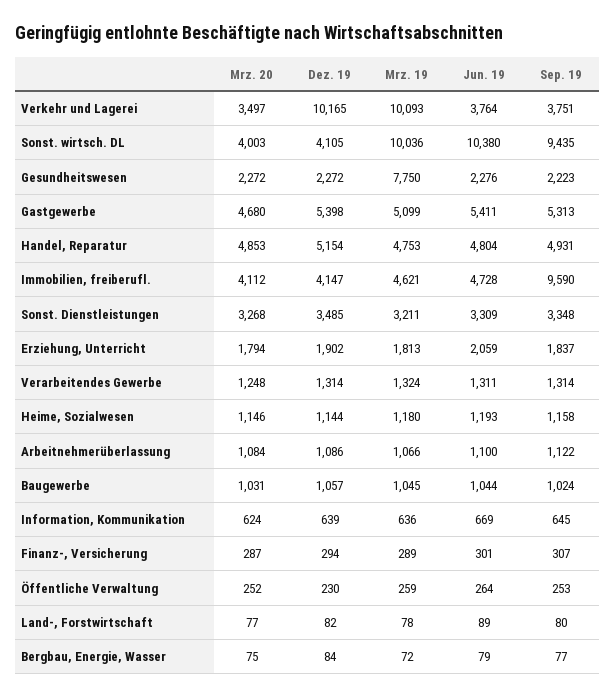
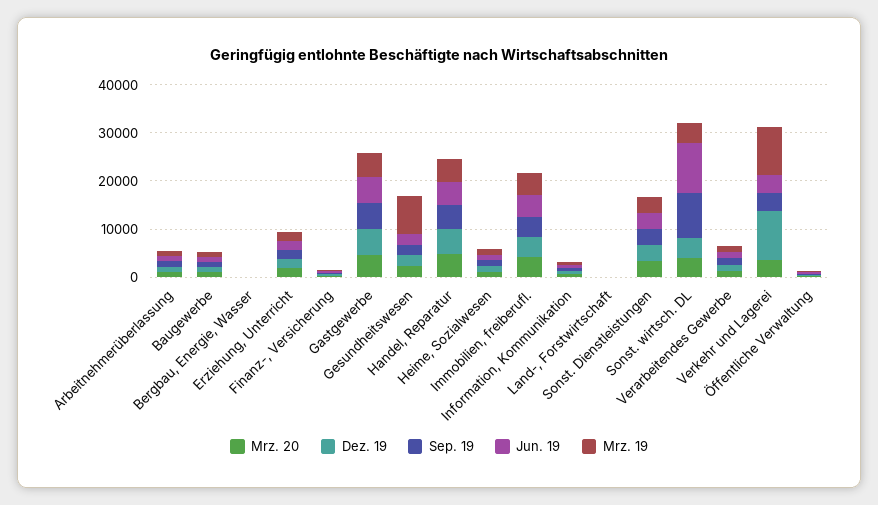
  {
    "Mrz. 20": {
      "Verkehr und Lagerei": 3497,
      "Sonst. wirtsch. DL": 4003,
      "Gesundheitswesen": 2272,
      "Gastgewerbe": 4680,
      "Handel, Reparatur": 4853,
      "Immobilien, freiberufl.": 4112,
      "Sonst. Dienstleistungen": 3268,
      "Erziehung, Unterricht": 1794,
      "Verarbeitendes Gewerbe": 1248,
      "Heime, Sozialwesen": 1146,
      "Arbeitnehmerüberlassung": 1084,
      "Baugewerbe": 1031,
      "Information, Kommunikation": 624,
      "Finanz-, Versicherung": 287,
      "Öffentliche Verwaltung": 252,
      "Land-, Forstwirtschaft": 77,
      "Bergbau, Energie, Wasser": 75
    },
    "Dez. 19": {
      "Verkehr und Lagerei": 10165,
      "Sonst. wirtsch. DL": 4105,
      "Gesundheitswesen": 2272,
      "Gastgewerbe": 5398,
      "Handel, Reparatur": 5154,
      "Immobilien, freiberufl.": 4147,
      "Sonst. Dienstleistungen": 3485,
      "Erziehung, Unterricht": 1902,
      "Verarbeitendes Gewerbe": 1314,
      "Heime, Sozialwesen": 1144,
      "Arbeitnehmerüberlassung": 1086,
      "Baugewerbe": 1057,
      "Information, Kommunikation": 639,
      "Finanz-, Versicherung": 294,
      "Öffentliche Verwaltung": 230,
      "Land-, Forstwirtschaft": 82,
      "Bergbau, Energie, Wasser": 84
    },
    "Mrz. 19": {
      "Verkehr und Lagerei": 10093,
-     "Sonst. wirtsch. DL": 10036,
+     "Sonst. wirtsch. DL": 4000,
      "Gesundheitswesen": 7750,
      "Gastgewerbe": 5099,
      "Handel, Reparatur": 4753,
      "Immobilien, freiberufl.": 4621,
      "Sonst. Dienstleistungen": 3211,
      "Erziehung, Unterricht": 1813,
      "Verarbeitendes Gewerbe": 1324,
      "Heime, Sozialwesen": 1180,
      "Arbeitnehmerüberlassung": 1066,
      "Baugewerbe": 1045,
      "Information, Kommunikation": 636,
      "Finanz-, Versicherung": 289,
      "Öffentliche Verwaltung": 259,
      "Land-, Forstwirtschaft": 78,
      "Bergbau, Energie, Wasser": 72
    },
    "Jun. 19": {
      "Verkehr und Lagerei": 3764,
      "Sonst. wirtsch. DL": 10380,
      "Gesundheitswesen": 2276,
      "Gastgewerbe": 5411,
      "Handel, Reparatur": 4804,
      "Immobilien, freiberufl.": 4728,
      "Sonst. Dienstleistungen": 3309,
      "Erziehung, Unterricht": 2059,
      "Verarbeitendes Gewerbe": 1311,
      "Heime, Sozialwesen": 1193,
      "Arbeitnehmerüberlassung": 1100,
      "Baugewerbe": 1044,
      "Information, Kommunikation": 669,
      "Finanz-, Versicherung": 301,
      "Öffentliche Verwaltung": 264,
      "Land-, Forstwirtschaft": 89,
      "Bergbau, Energie, Wasser": 79
    },
    "Sep. 19": {
      "Verkehr und Lagerei": 3751,
      "Sonst. wirtsch. DL": 9435,
      "Gesundheitswesen": 2223,
      "Gastgewerbe": 5313,
      "Handel, Reparatur": 4931,
-     "Immobilien, freiberufl.": 9590,
+     "Immobilien, freiberufl.": 4000,
      "Sonst. Dienstleistungen": 3348,
      "Erziehung, Unterricht": 1837,
      "Verarbeitendes Gewerbe": 1314,
      "Heime, Sozialwesen": 1158,
      "Arbeitnehmerüberlassung": 1122,
      "Baugewerbe": 1024,
      "Information, Kommunikation": 645,
      "Finanz-, Versicherung": 307,
      "Öffentliche Verwaltung": 253,
      "Land-, Forstwirtschaft": 80,
      "Bergbau, Energie, Wasser": 77
    }
  }

